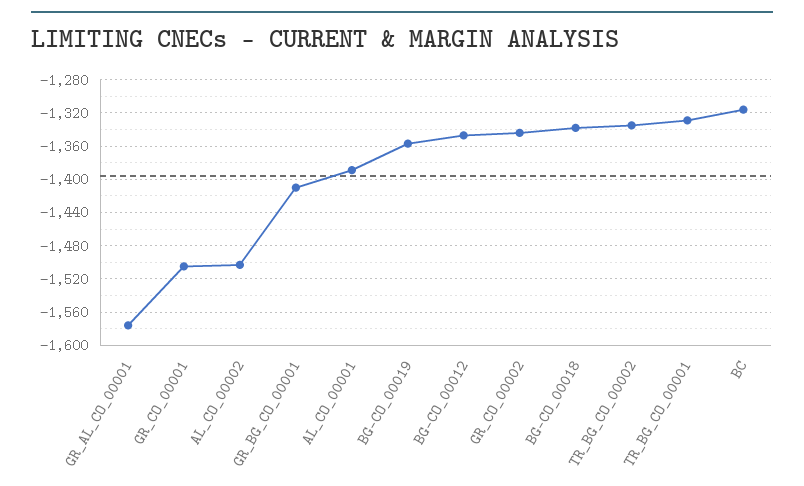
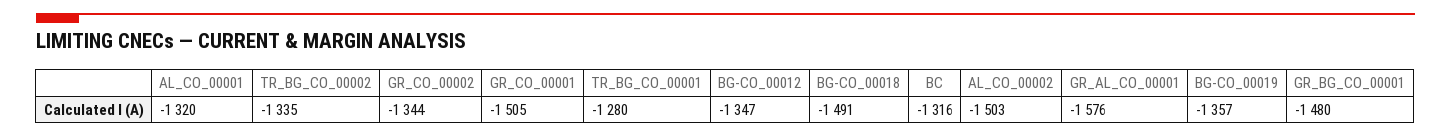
  {
    "GR_AL_CO_00001": -1576,
    "GR_CO_00001": -1505,
    "AL_CO_00002": -1503,
-   "GR_BG_CO_00001": -1410,
+   "GR_BG_CO_00001": -1480,
-   "AL_CO_00001": -1390,
+   "AL_CO_00001": -1320,
    "BG-CO_00019": -1357,
    "BG-CO_00012": -1347,
    "GR_CO_00002": -1344,
-   "BG-CO_00018": -1340,
+   "BG-CO_00018": -1491,
    "TR_BG_CO_00002": -1335,
-   "TR_BG_CO_00001": -1330,
+   "TR_BG_CO_00001": -1280,
    "BC": -1316
  }

